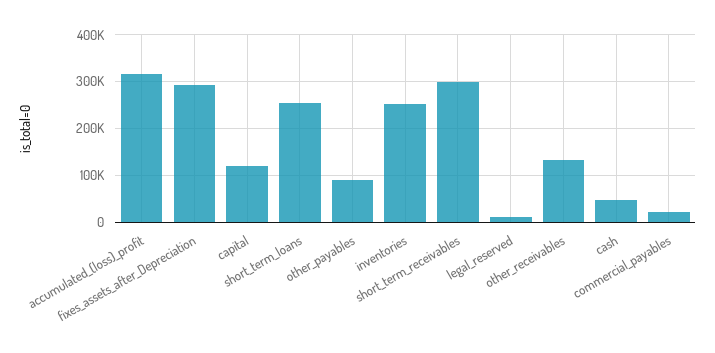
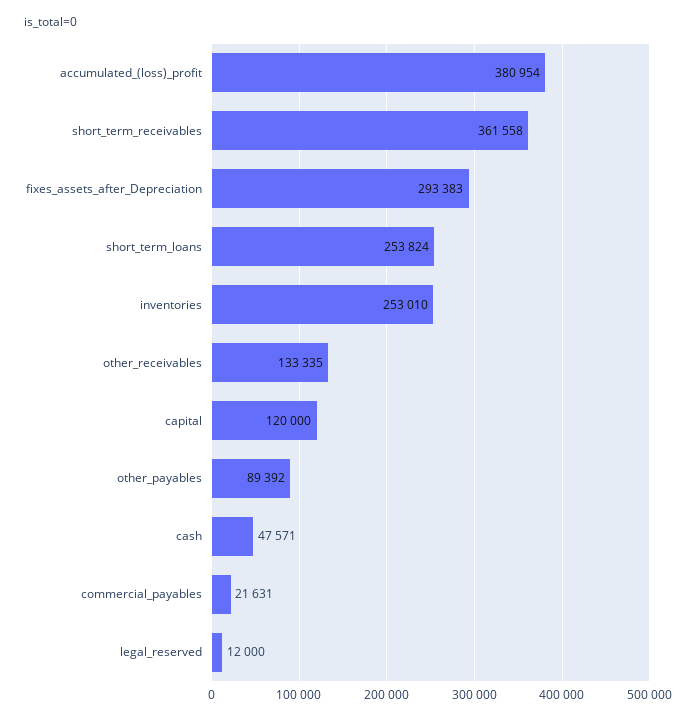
  {
-   "accumulated_(loss)_profit": 320000,
+   "accumulated_(loss)_profit": 380954,
    "fixes_assets_after_Depreciation": 293383,
    "capital": 120000,
    "short_term_loans": 253824,
    "other_payables": 89392,
    "inventories": 253010,
-   "short_term_receivables": 300000,
+   "short_term_receivables": 361558,
    "legal_reserved": 12000,
    "other_receivables": 133335,
    "cash": 47571,
    "commercial_payables": 21631
  }

